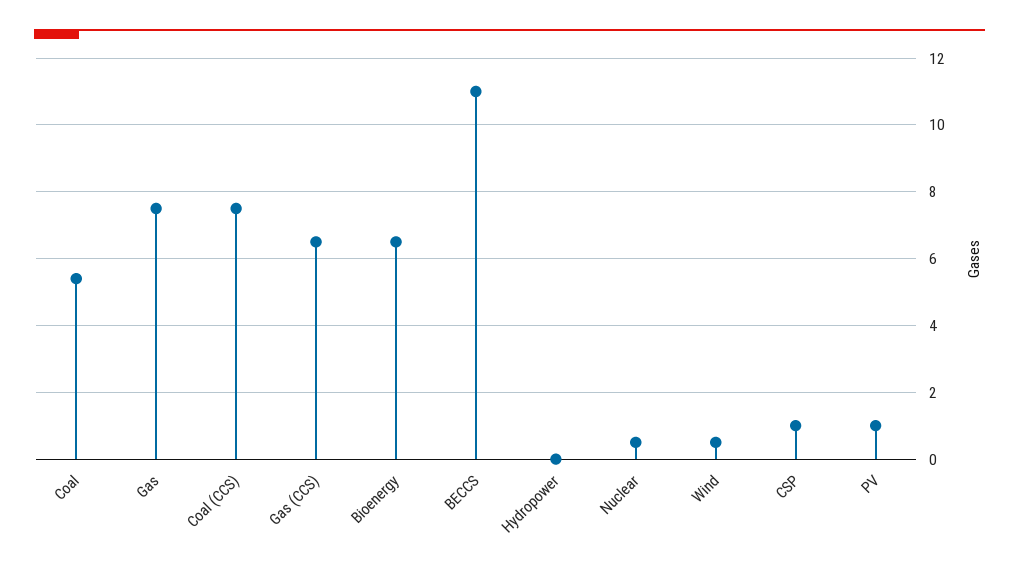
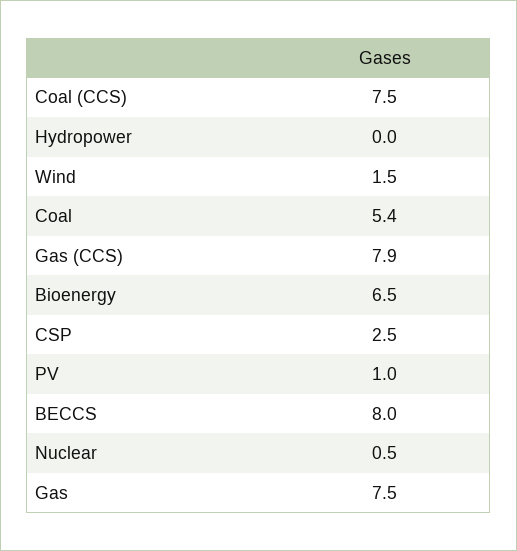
  {
    "Coal": 5.4,
    "Gas": 7.5,
    "Coal (CCS)": 7.5,
-   "Gas (CCS)": 6.5,
+   "Gas (CCS)": 7.9,
    "Bioenergy": 6.5,
-   "BECCS": 11,
+   "BECCS": 8,
    "Hydropower": 0,
    "Nuclear": 0.5,
-   "Wind": 0.5,
+   "Wind": 1.5,
-   "CSP": 1,
+   "CSP": 2.5,
    "PV": 1
  }

